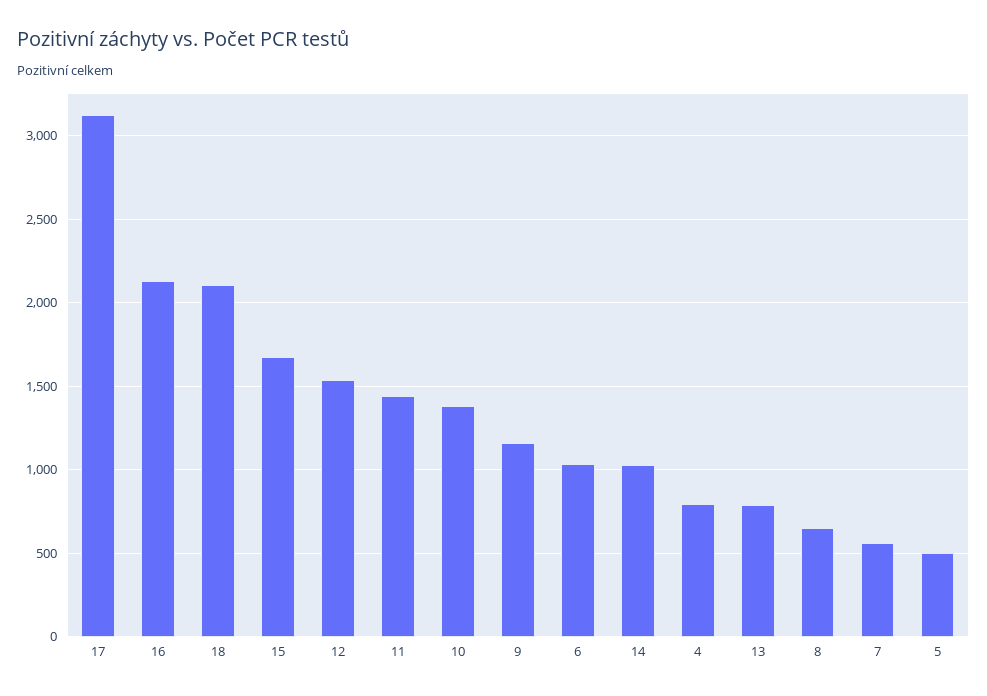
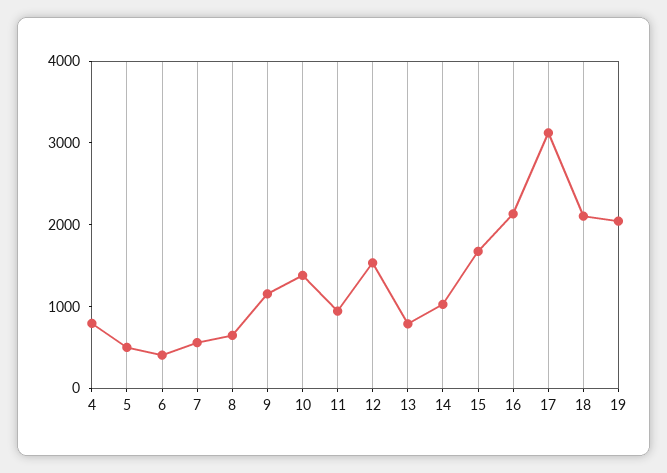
  {
    "17": 3100,
    "16": 2150,
    "18": 2100,
    "15": 1700,
    "12": 1550,
-   "11": 1450,
+   "11": 1000,
    "10": 1400,
    "9": 1150,
-   "6": 1050,
+   "6": 400,
    "14": 1050,
    "4": 800,
    "13": 800,
    "8": 650,
    "7": 550,
-   "5": 500
+   "5": 500,
+   "19": 2000
  }

